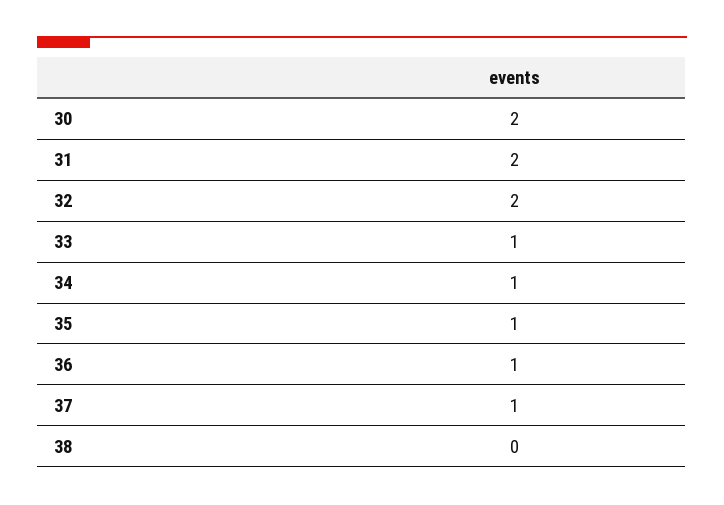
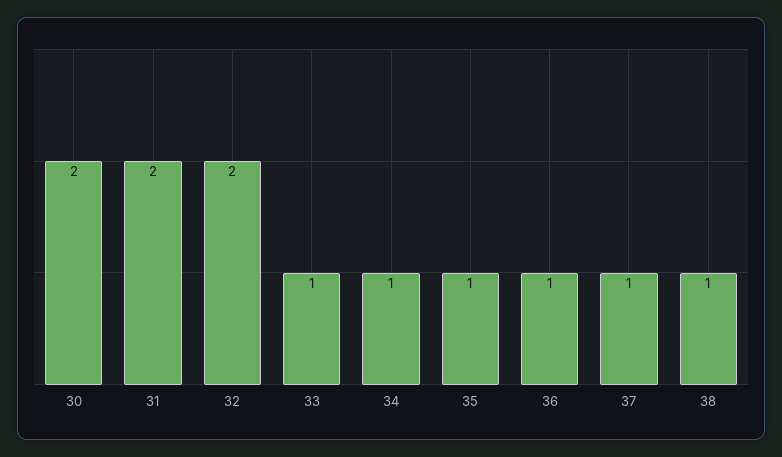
  {
    "30": 2,
    "31": 2,
    "32": 2,
    "33": 1,
    "34": 1,
    "35": 1,
    "36": 1,
    "37": 1,
-   "38": 0
+   "38": 1
  }

